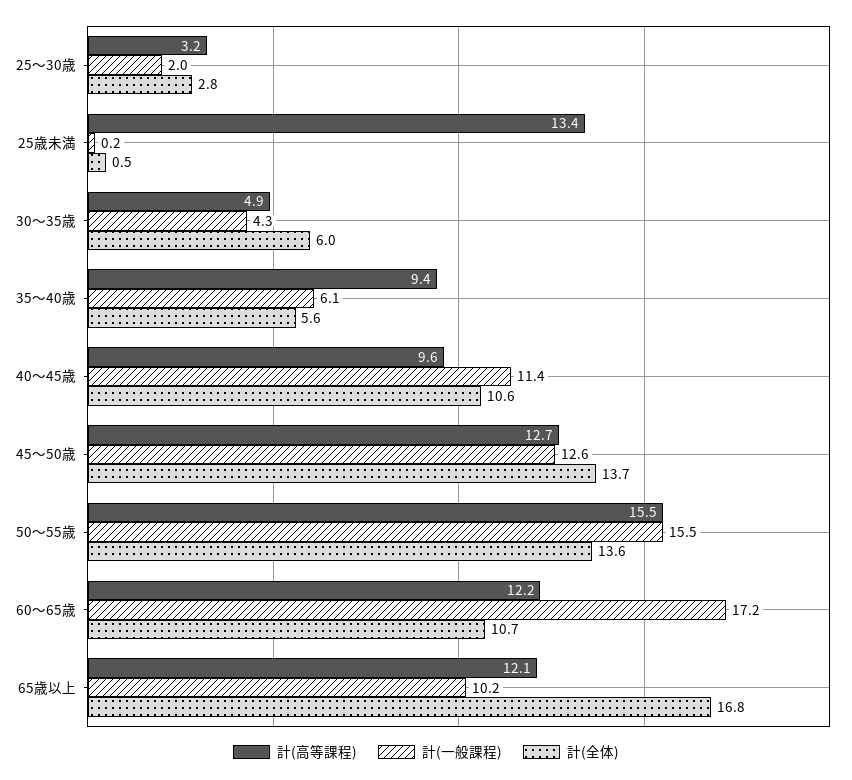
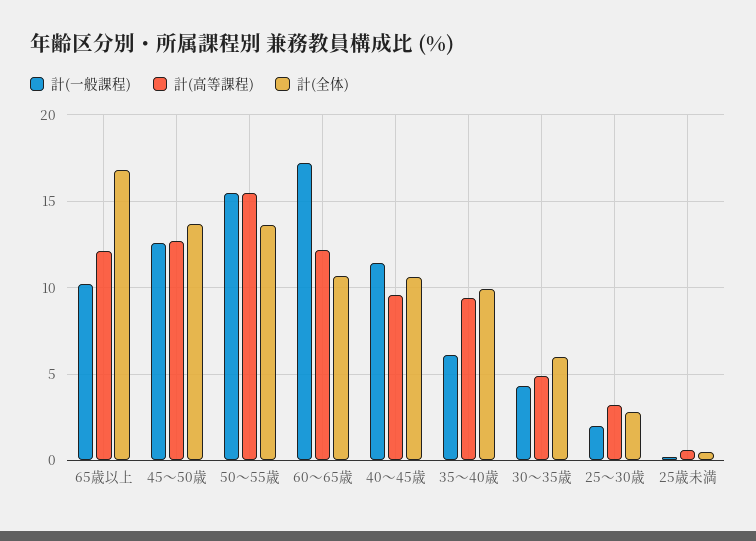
  {
    "計(高等課程)": {
      "25〜30歳": 3.2,
-     "25歳未満": 13.4,
+     "25歳未満": 0.5,
      "30〜35歳": 4.9,
      "35〜40歳": 9.4,
      "40〜45歳": 9.6,
      "45〜50歳": 12.7,
      "50〜55歳": 15.5,
      "60〜65歳": 12.2,
      "65歳以上": 12.1
    },
    "計(一般課程)": {
      "25〜30歳": 2,
      "25歳未満": 0.2,
      "30〜35歳": 4.3,
      "35〜40歳": 6.1,
      "40〜45歳": 11.4,
      "45〜50歳": 12.6,
      "50〜55歳": 15.5,
      "60〜65歳": 17.2,
      "65歳以上": 10.2
    },
    "計(全体)": {
      "25〜30歳": 2.8,
      "25歳未満": 0.5,
      "30〜35歳": 6,
-     "35〜40歳": 5.6,
+     "35〜40歳": 10,
      "40〜45歳": 10.6,
      "45〜50歳": 13.7,
      "50〜55歳": 13.6,
      "60〜65歳": 10.7,
      "65歳以上": 16.8
    }
  }

